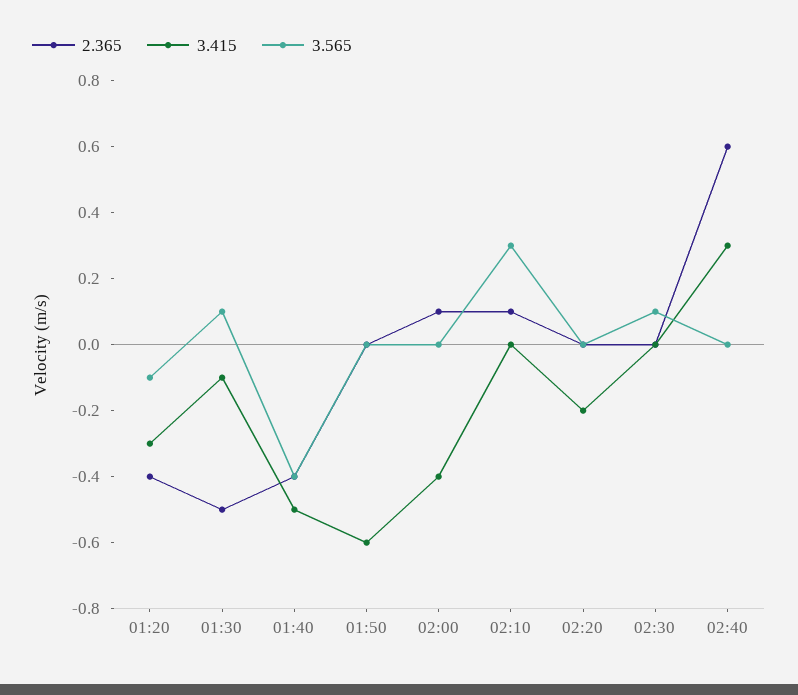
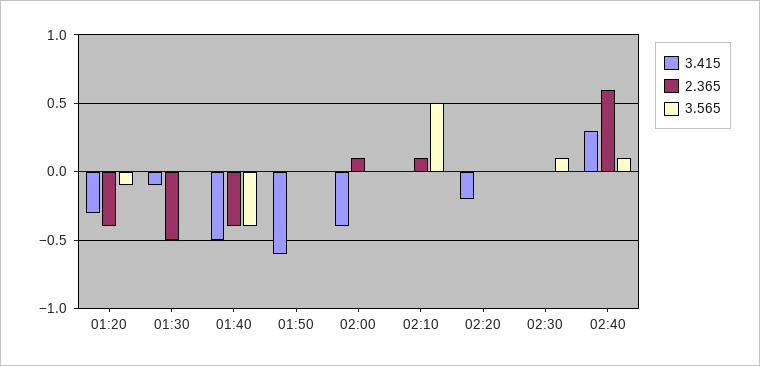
  {
    "2.365": {
      "01:20": -0.4,
      "01:30": -0.5,
      "01:40": -0.4,
      "01:50": 0,
      "02:00": 0.1,
      "02:10": 0.1,
      "02:20": 0,
      "02:30": 0,
      "02:40": 0.6
    },
    "3.415": {
      "01:20": -0.3,
      "01:30": -0.1,
      "01:40": -0.5,
      "01:50": -0.6,
      "02:00": -0.4,
      "02:10": 0,
      "02:20": -0.2,
      "02:30": 0,
      "02:40": 0.3
    },
    "3.565": {
      "01:20": -0.1,
-     "01:30": 0.1,
+     "01:30": 0,
      "01:40": -0.4,
      "01:50": 0,
      "02:00": 0,
-     "02:10": 0.3,
+     "02:10": 0.5,
      "02:20": 0,
      "02:30": 0.1,
-     "02:40": 0
+     "02:40": 0.1
    }
  }

